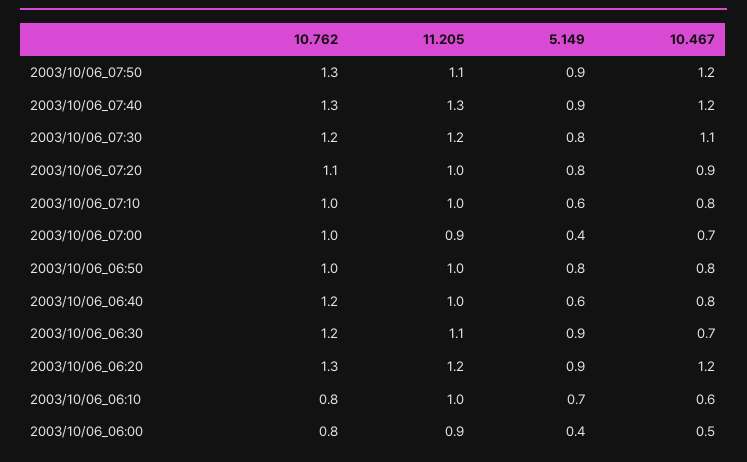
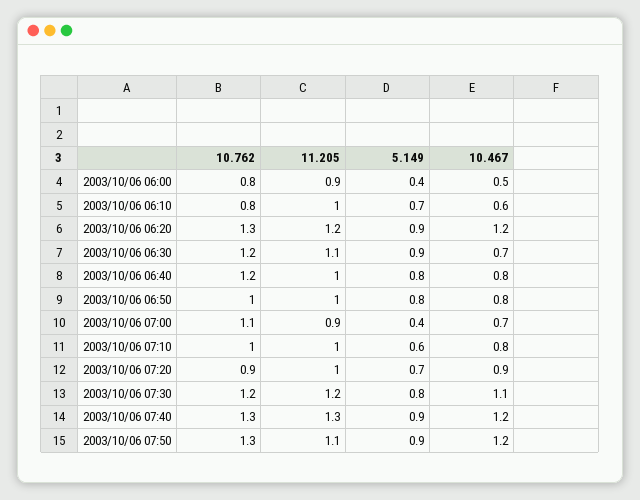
  {
    "10.762": {
      "2003/10/06_07:50": 1.3,
      "2003/10/06_07:40": 1.3,
      "2003/10/06_07:30": 1.2,
-     "2003/10/06_07:20": 1.1,
+     "2003/10/06_07:20": 0.9,
      "2003/10/06_07:10": 1,
-     "2003/10/06_07:00": 1,
+     "2003/10/06_07:00": 1.1,
      "2003/10/06_06:50": 1,
      "2003/10/06_06:40": 1.2,
      "2003/10/06_06:30": 1.2,
      "2003/10/06_06:20": 1.3,
      "2003/10/06_06:10": 0.8,
      "2003/10/06_06:00": 0.8
    },
    "11.205": {
      "2003/10/06_07:50": 1.1,
      "2003/10/06_07:40": 1.3,
      "2003/10/06_07:30": 1.2,
      "2003/10/06_07:20": 1,
      "2003/10/06_07:10": 1,
      "2003/10/06_07:00": 0.9,
      "2003/10/06_06:50": 1,
      "2003/10/06_06:40": 1,
      "2003/10/06_06:30": 1.1,
      "2003/10/06_06:20": 1.2,
      "2003/10/06_06:10": 1,
      "2003/10/06_06:00": 0.9
    },
    "5.149": {
      "2003/10/06_07:50": 0.9,
      "2003/10/06_07:40": 0.9,
      "2003/10/06_07:30": 0.8,
-     "2003/10/06_07:20": 0.8,
+     "2003/10/06_07:20": 0.7,
      "2003/10/06_07:10": 0.6,
      "2003/10/06_07:00": 0.4,
      "2003/10/06_06:50": 0.8,
-     "2003/10/06_06:40": 0.6,
+     "2003/10/06_06:40": 0.8,
      "2003/10/06_06:30": 0.9,
      "2003/10/06_06:20": 0.9,
      "2003/10/06_06:10": 0.7,
      "2003/10/06_06:00": 0.4
    },
    "10.467": {
      "2003/10/06_07:50": 1.2,
      "2003/10/06_07:40": 1.2,
      "2003/10/06_07:30": 1.1,
      "2003/10/06_07:20": 0.9,
      "2003/10/06_07:10": 0.8,
      "2003/10/06_07:00": 0.7,
      "2003/10/06_06:50": 0.8,
      "2003/10/06_06:40": 0.8,
      "2003/10/06_06:30": 0.7,
      "2003/10/06_06:20": 1.2,
      "2003/10/06_06:10": 0.6,
      "2003/10/06_06:00": 0.5
    }
  }

